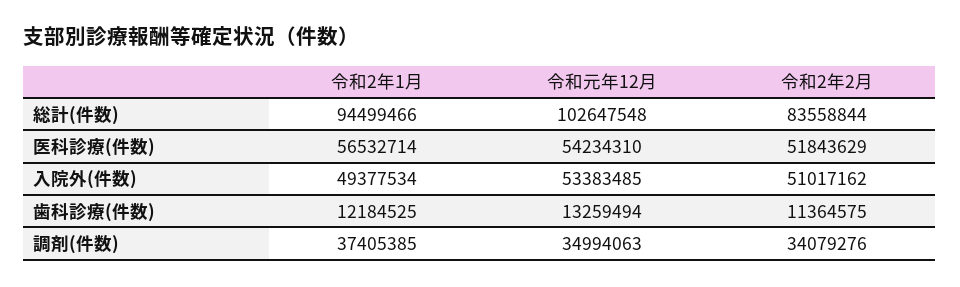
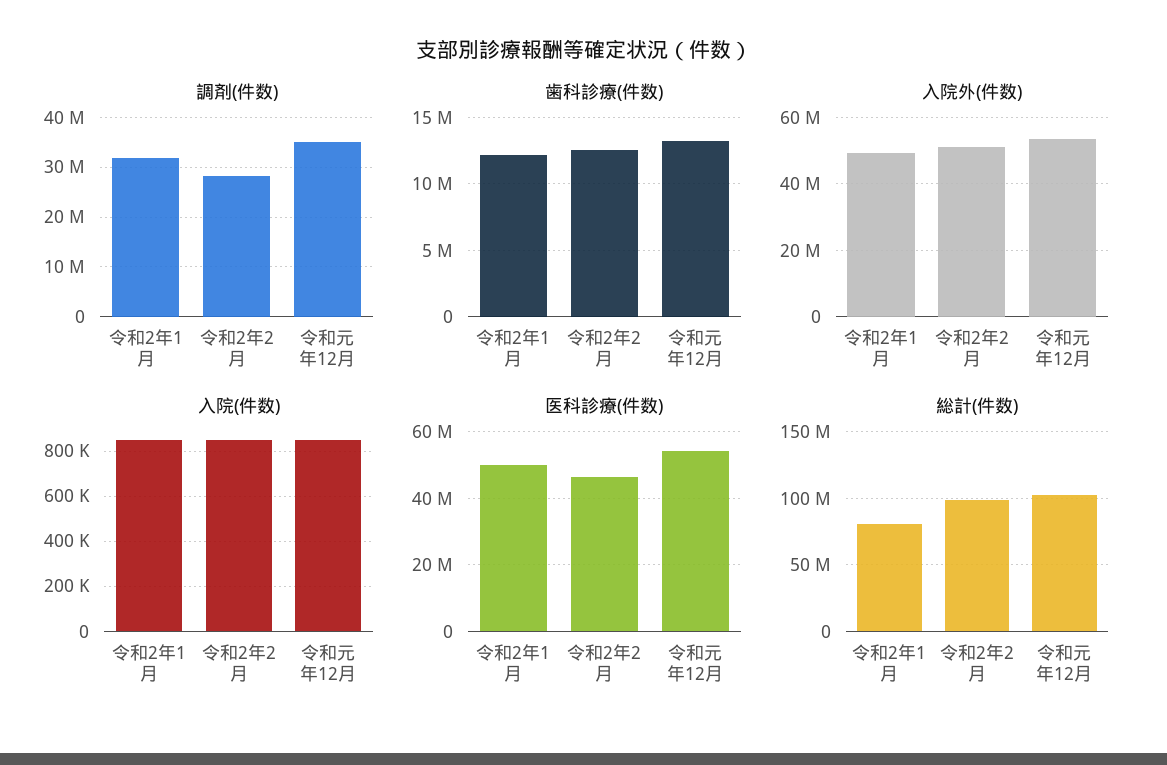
  {
    "総計(件数)": {
-     "令和2年1月": 94499466,
+     "令和2年1月": 80000000,
      "令和元年12月": 102647548,
-     "令和2年2月": 83558844
+     "令和2年2月": 100000000
    },
    "医科診療(件数)": {
-     "令和2年1月": 56532714,
+     "令和2年1月": 50000000,
      "令和元年12月": 54234310,
-     "令和2年2月": 51843629
+     "令和2年2月": 46000000
    },
    "入院外(件数)": {
      "令和2年1月": 49377534,
      "令和元年12月": 53383485,
      "令和2年2月": 51017162
    },
    "歯科診療(件数)": {
      "令和2年1月": 12184525,
      "令和元年12月": 13259494,
-     "令和2年2月": 11364575
+     "令和2年2月": 12500000
    },
    "調剤(件数)": {
-     "令和2年1月": 37405385,
+     "令和2年1月": 32000000,
      "令和元年12月": 34994063,
-     "令和2年2月": 34079276
+     "令和2年2月": 28000000
-   }
+   },
+   "入院(件数)": {
+     "令和2年1月": 850000,
+     "令和2年2月": 850000,
+     "令和元年12月": 850000
+   }
  }

